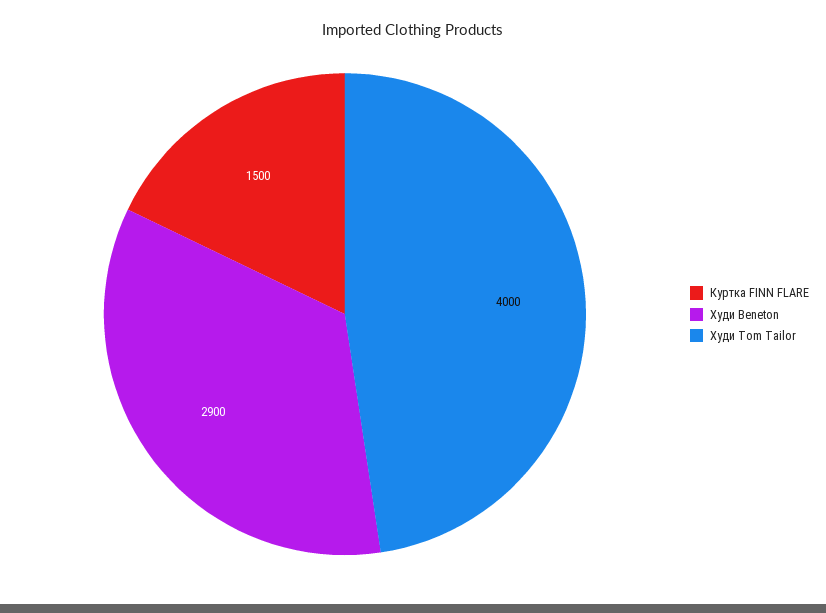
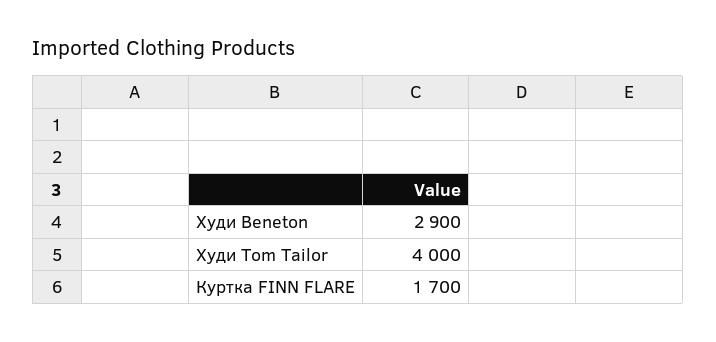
  {
-   "Куртка FINN FLARE": 1500,
+   "Куртка FINN FLARE": 1700,
    "Худи Beneton": 2900,
    "Худи Tom Tailor": 4000
  }

